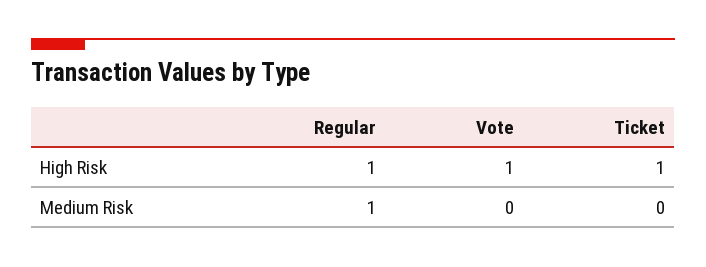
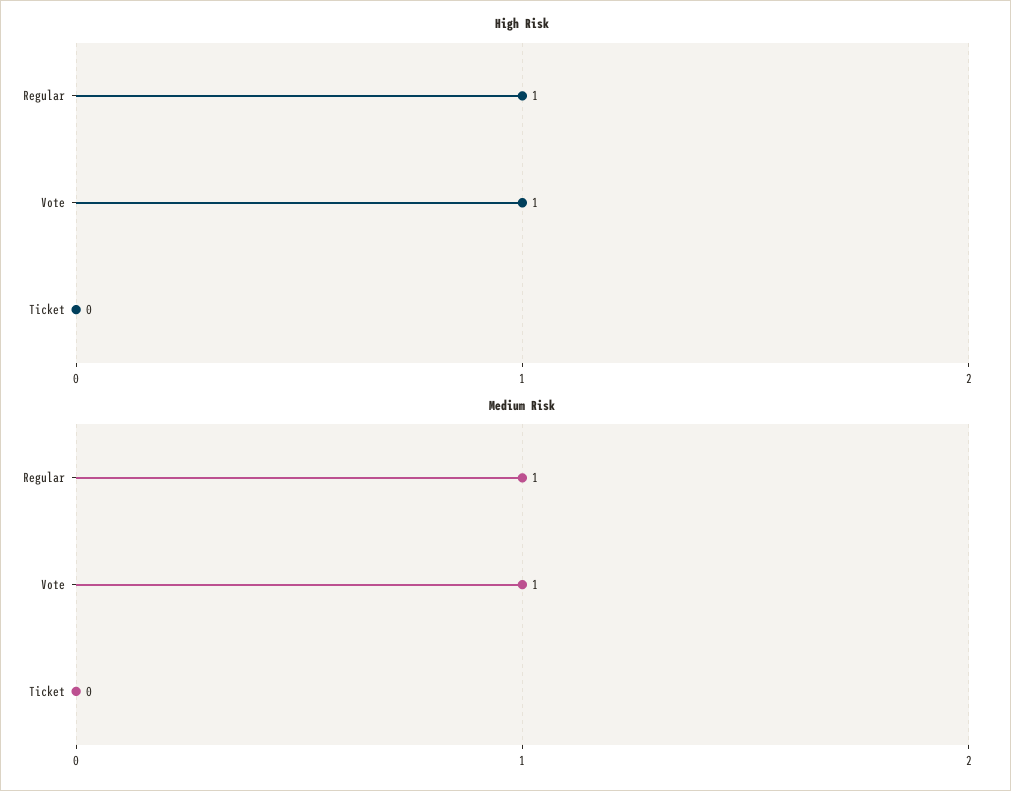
  {
    "High Risk": {
      "Regular": 1,
      "Vote": 1,
-     "Ticket": 1
+     "Ticket": 0
    },
    "Medium Risk": {
      "Regular": 1,
-     "Vote": 0,
+     "Vote": 1,
      "Ticket": 0
    }
  }

